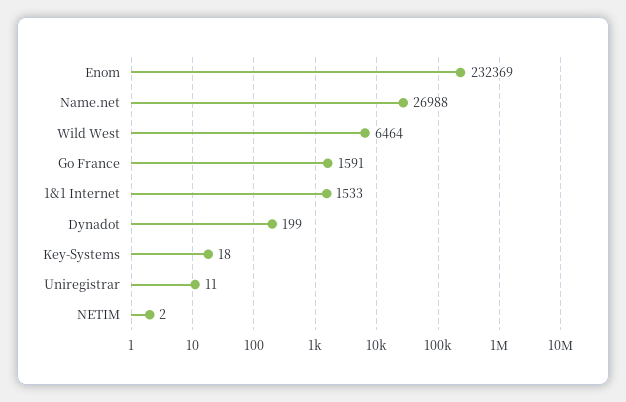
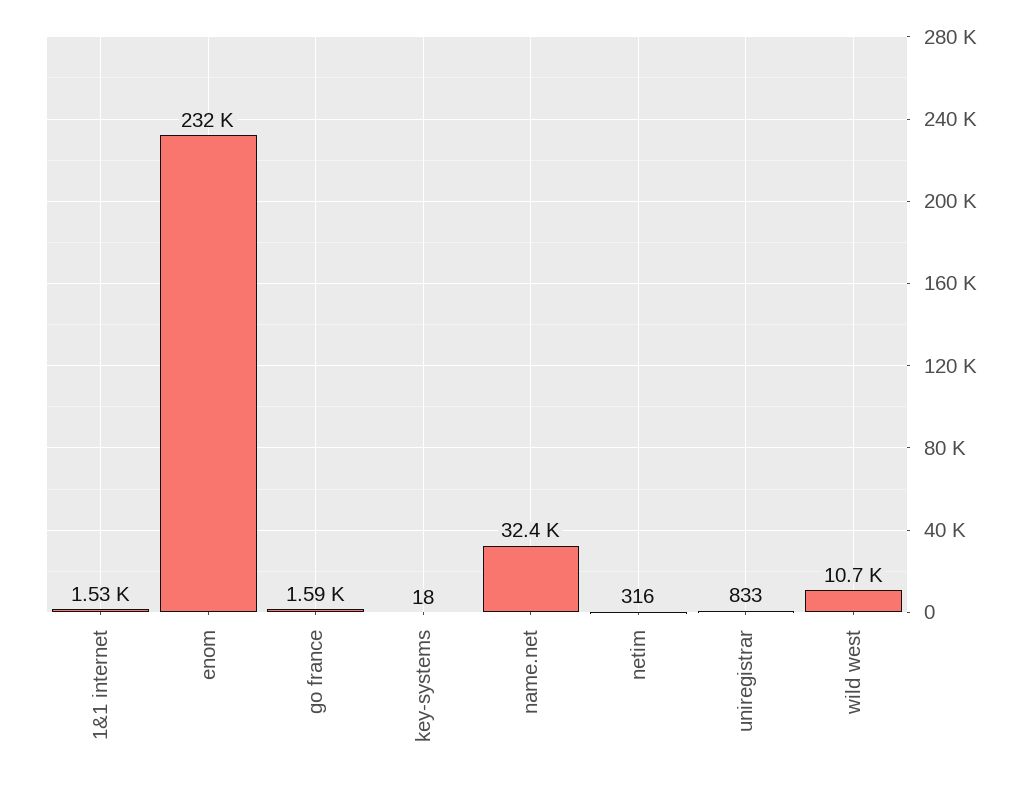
  {
    "Enom": 232369,
-   "Name.net": 26988,
+   "Name.net": 32400,
-   "Wild West": 6464,
+   "Wild West": 10700,
    "Go France": 1591,
    "1&1 Internet": 1533,
-   "Dynadot": 199,
    "Key-Systems": 18,
-   "Uniregistrar": 11,
+   "Uniregistrar": 833,
-   "NETIM": 2
+   "NETIM": 316
  }

